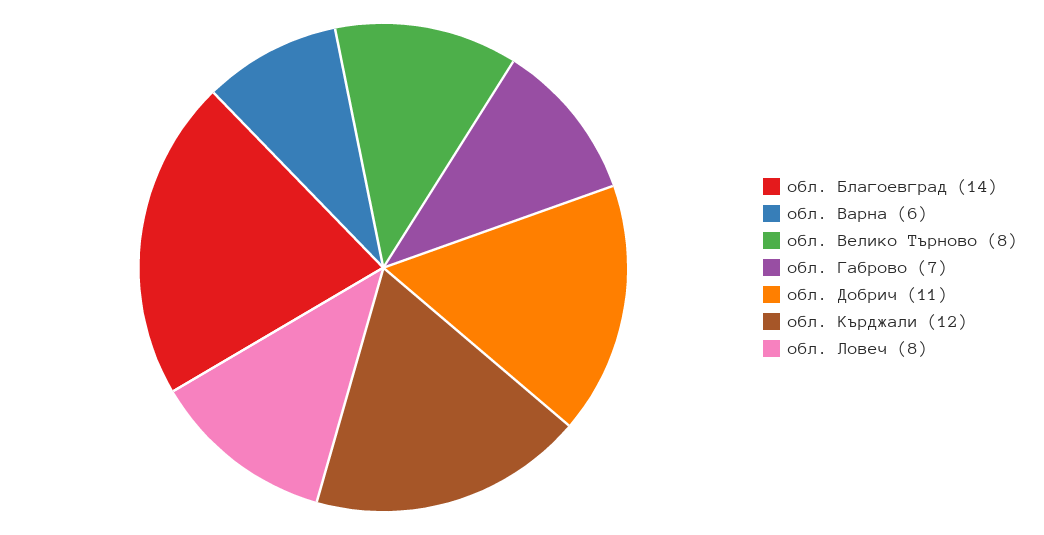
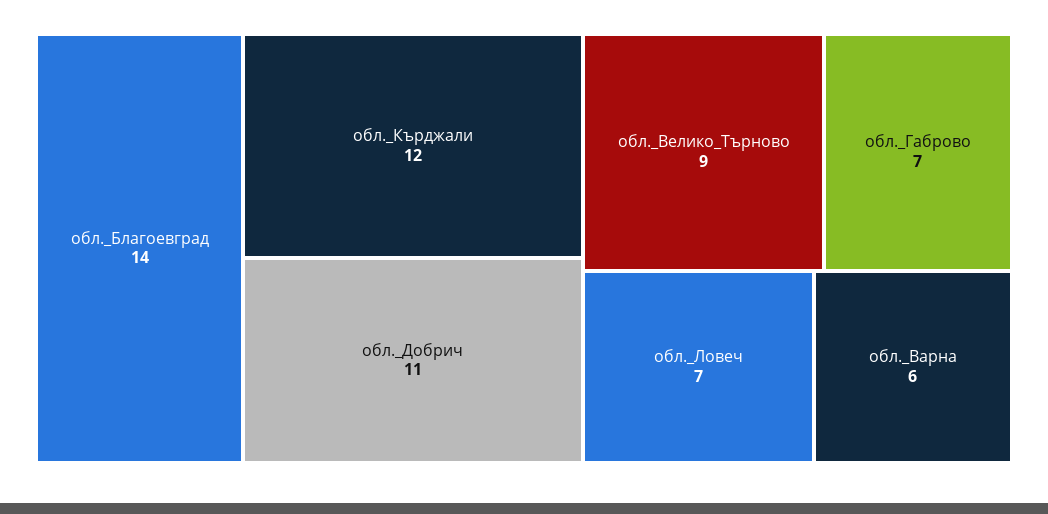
  {
    "обл. Благоевград": 14,
    "обл. Варна": 6,
-   "обл. Велико Търново": 8,
+   "обл. Велико Търново": 9,
    "обл. Габрово": 7,
    "обл. Добрич": 11,
    "обл. Кърджали": 12,
-   "обл. Ловеч": 8
+   "обл. Ловеч": 7
  }

